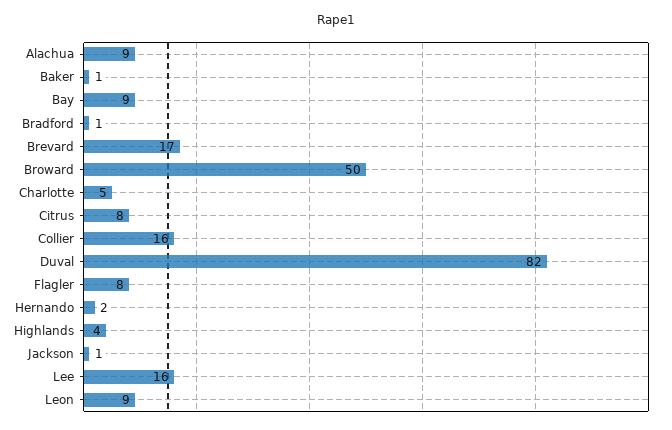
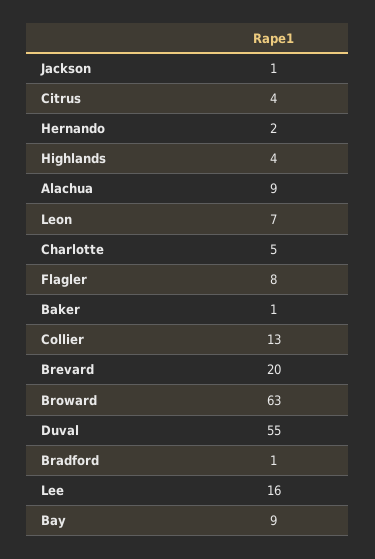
  {
    "Alachua": 9,
    "Baker": 1,
    "Bay": 9,
    "Bradford": 1,
-   "Brevard": 17,
+   "Brevard": 20,
-   "Broward": 50,
+   "Broward": 63,
    "Charlotte": 5,
-   "Citrus": 8,
+   "Citrus": 4,
-   "Collier": 16,
+   "Collier": 13,
-   "Duval": 82,
+   "Duval": 55,
    "Flagler": 8,
    "Hernando": 2,
    "Highlands": 4,
    "Jackson": 1,
    "Lee": 16,
-   "Leon": 9
+   "Leon": 7
  }

